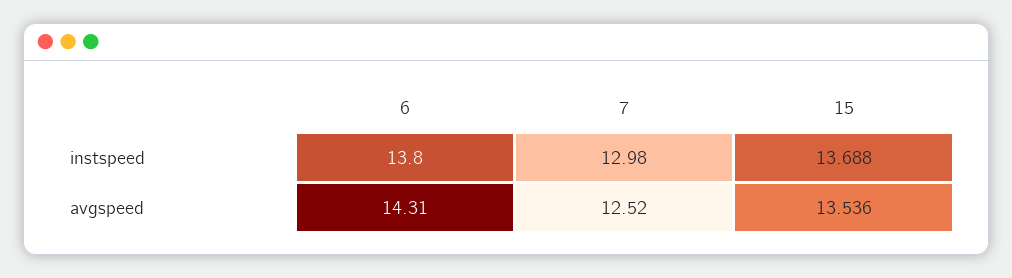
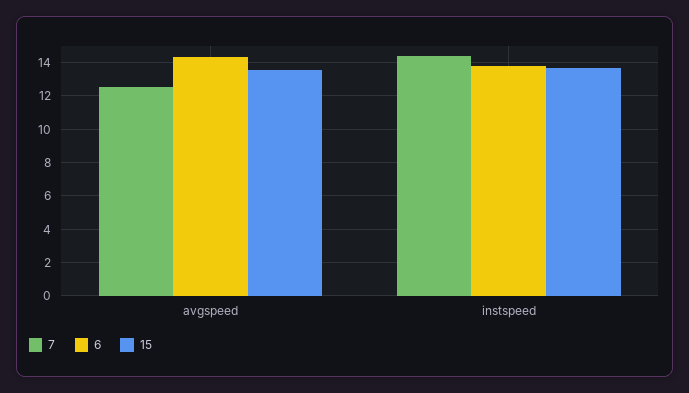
  {
    "6": {
      "instspeed": 13.8,
      "avgspeed": 14.31
    },
    "7": {
-     "instspeed": 12.98,
+     "instspeed": 14.5,
      "avgspeed": 12.52
    },
    "15": {
      "instspeed": 13.688,
      "avgspeed": 13.536
    }
  }

